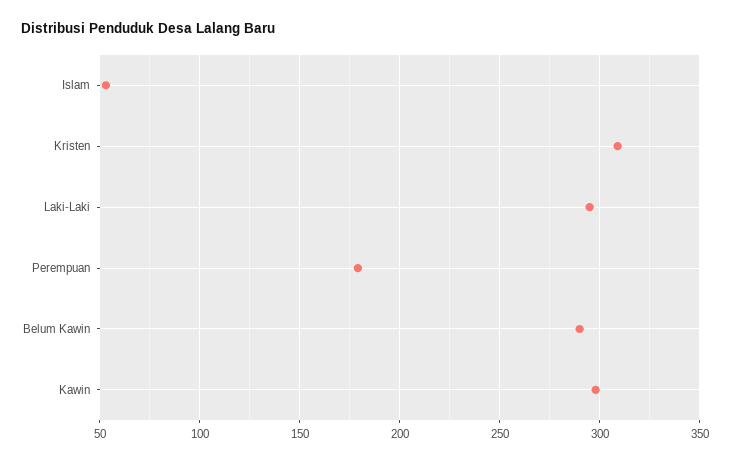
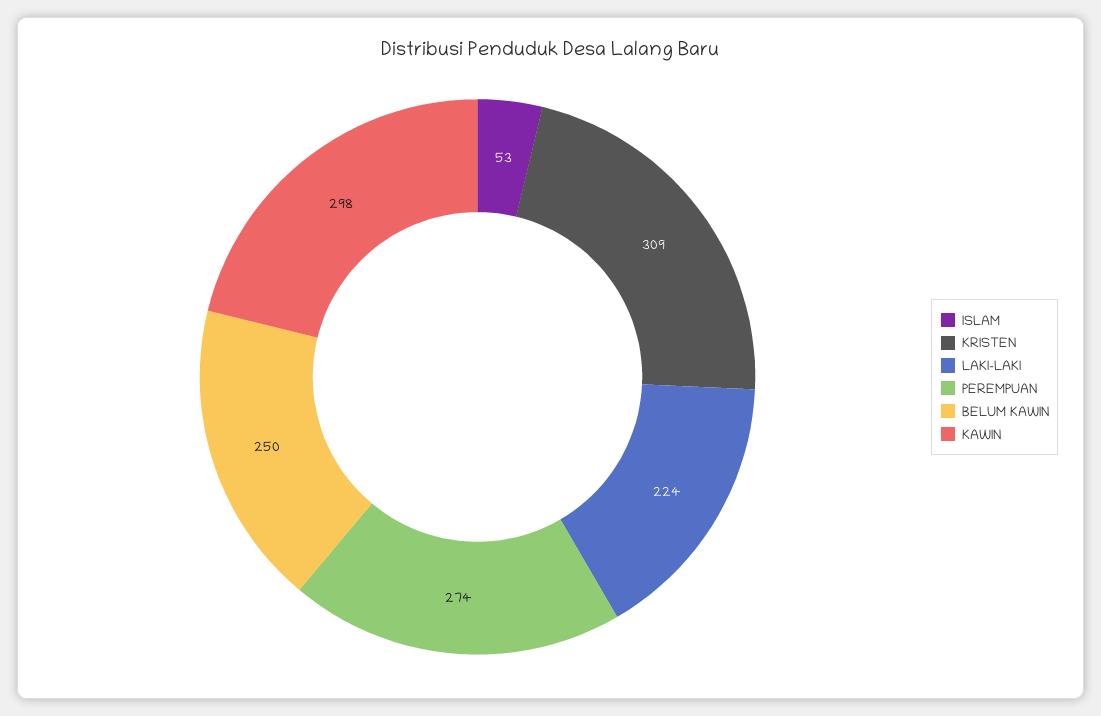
  {
    "Islam": 53,
    "Kristen": 309,
-   "Laki-Laki": 295,
+   "Laki-Laki": 224,
-   "Perempuan": 180,
+   "Perempuan": 274,
-   "Belum Kawin": 290,
+   "Belum Kawin": 250,
    "Kawin": 298
  }

